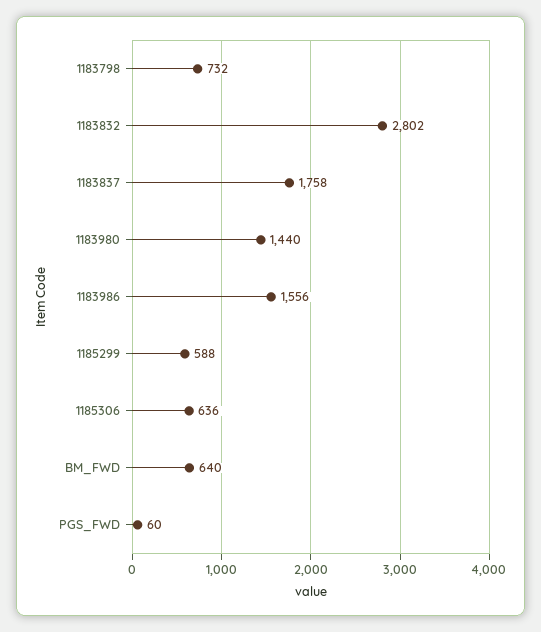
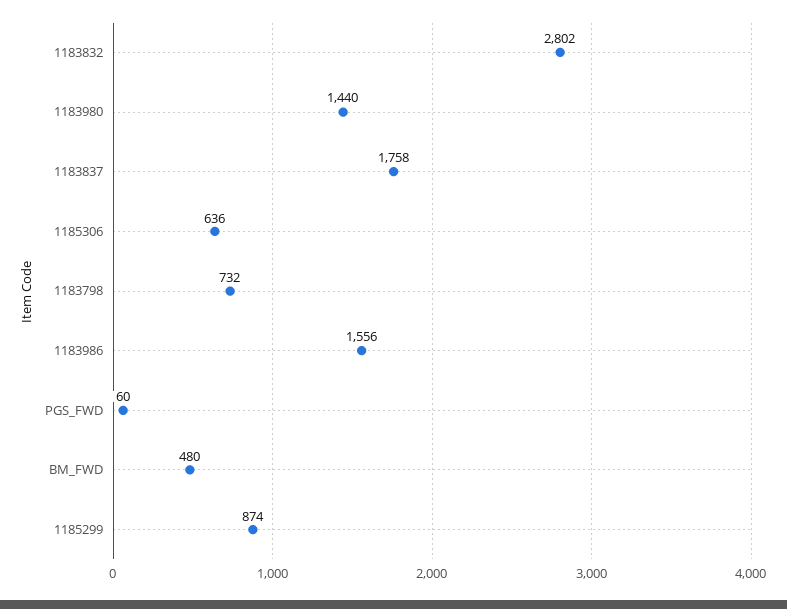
  {
    "1183798": 732,
    "1183832": 2802,
    "1183837": 1758,
    "1183980": 1440,
    "1183986": 1556,
-   "1185299": 588,
+   "1185299": 874,
    "1185306": 636,
-   "BM_FWD": 640,
+   "BM_FWD": 480,
    "PGS_FWD": 60
  }

